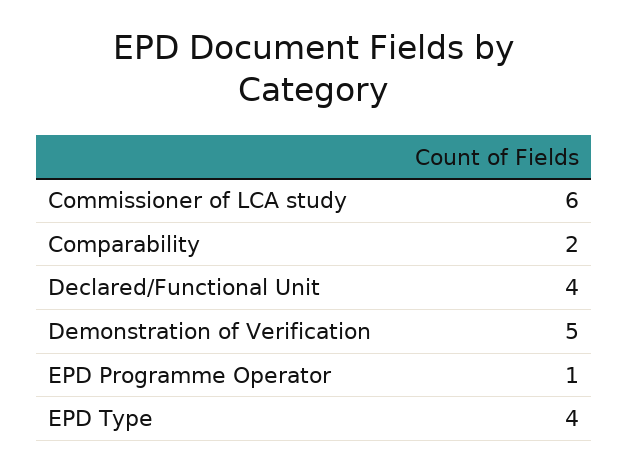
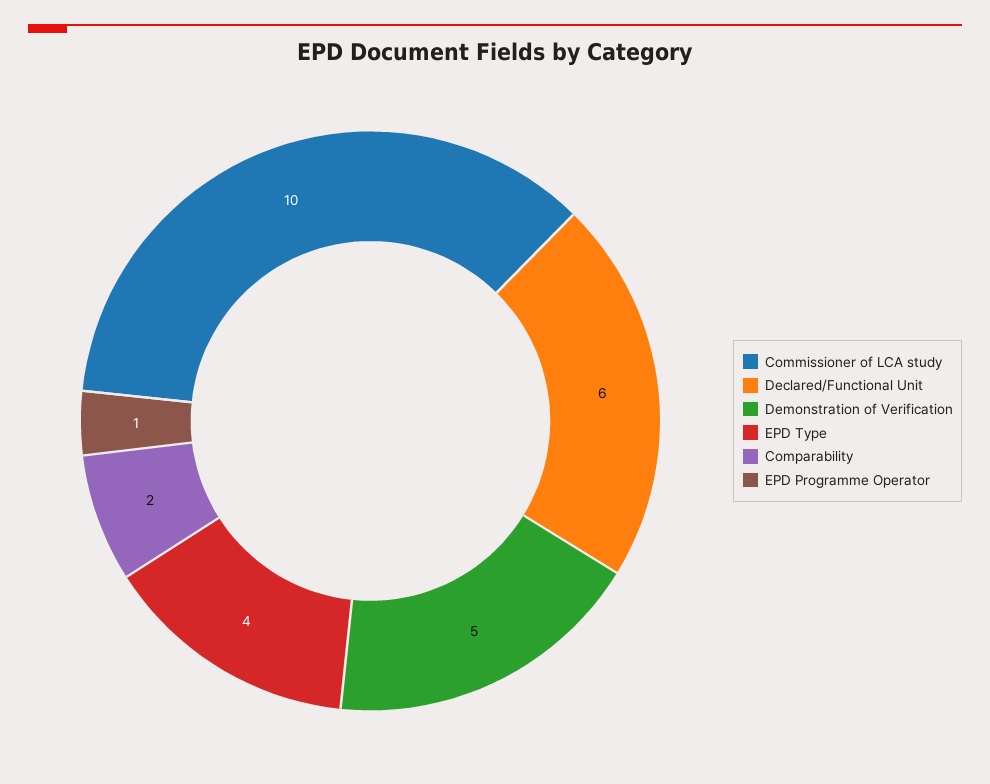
  {
-   "Commissioner of LCA study": 6,
+   "Commissioner of LCA study": 10,
    "Comparability": 2,
-   "Declared/Functional Unit": 4,
+   "Declared/Functional Unit": 6,
    "Demonstration of Verification": 5,
    "EPD Programme Operator": 1,
    "EPD Type": 4
  }

